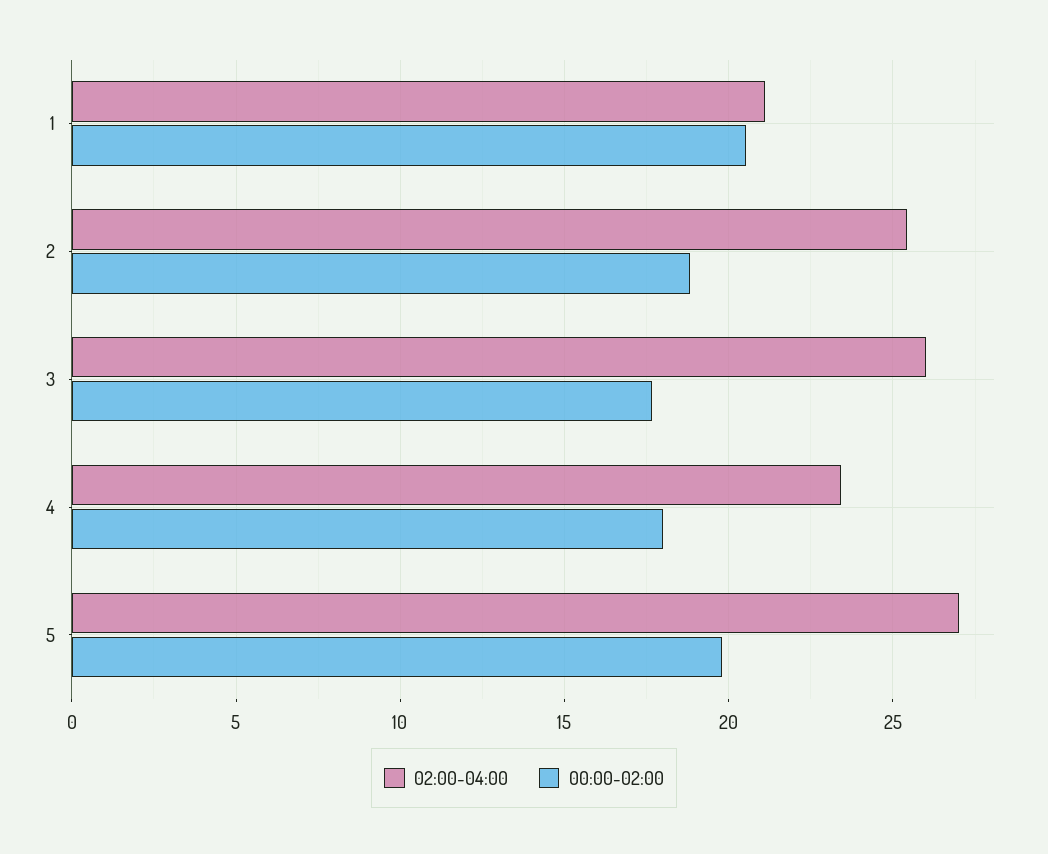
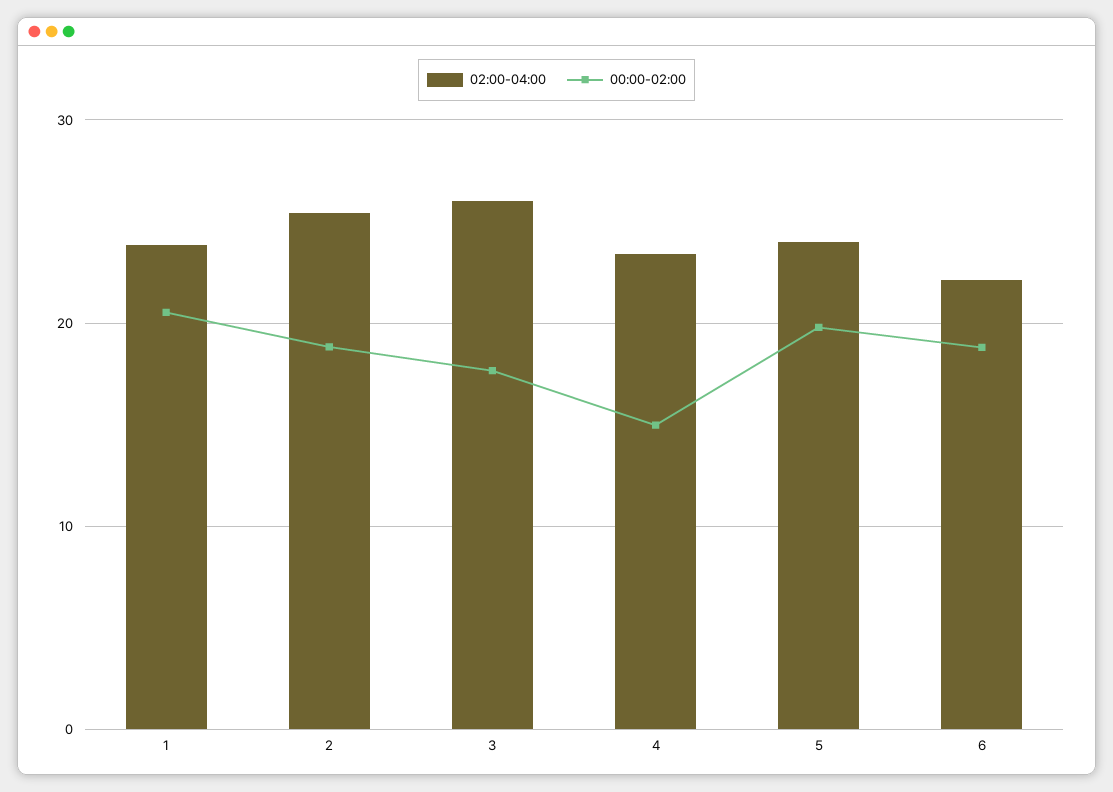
  {
    "02:00-04:00": {
-     "1": 21,
+     "1": 24,
      "2": 25.5,
      "3": 26,
      "4": 23.5,
-     "5": 27
+     "5": 24,
+     "6": 22
    },
    "00:00-02:00": {
      "1": 20.5,
      "2": 19,
      "3": 17.5,
-     "4": 18,
+     "4": 15,
-     "5": 20
+     "5": 20,
+     "6": 19
    }
  }

